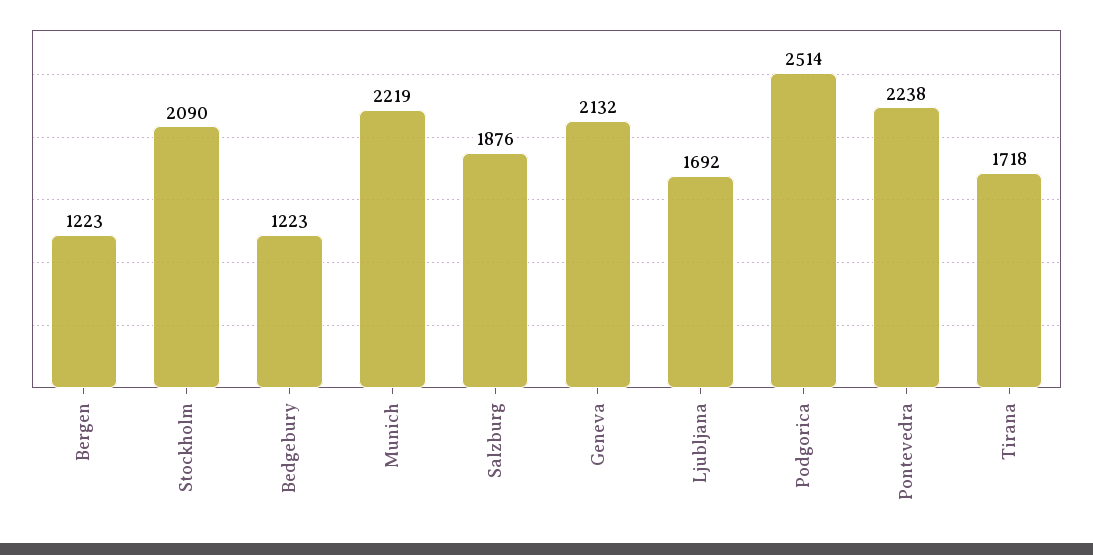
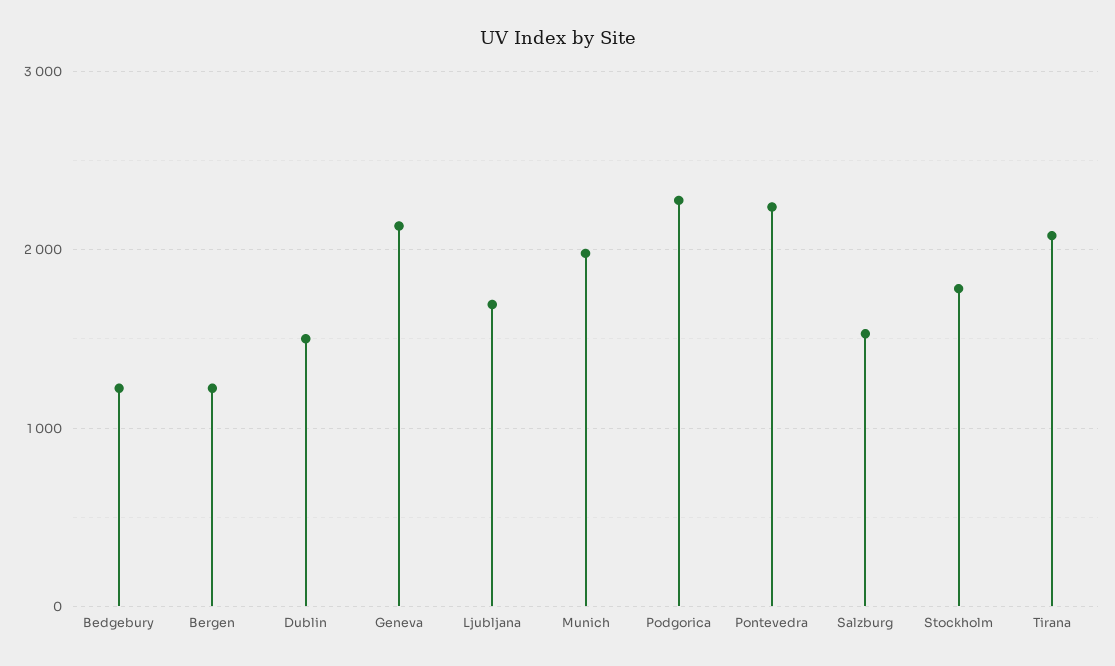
  {
    "Bergen": 1223,
-   "Stockholm": 2090,
+   "Stockholm": 1800,
    "Bedgebury": 1223,
-   "Munich": 2219,
+   "Munich": 2000,
-   "Salzburg": 1876,
+   "Salzburg": 1500,
    "Geneva": 2132,
    "Ljubljana": 1692,
-   "Podgorica": 2514,
+   "Podgorica": 2300,
    "Pontevedra": 2238,
-   "Tirana": 1718
+   "Tirana": 2100,
+   "Dublin": 1500
  }

